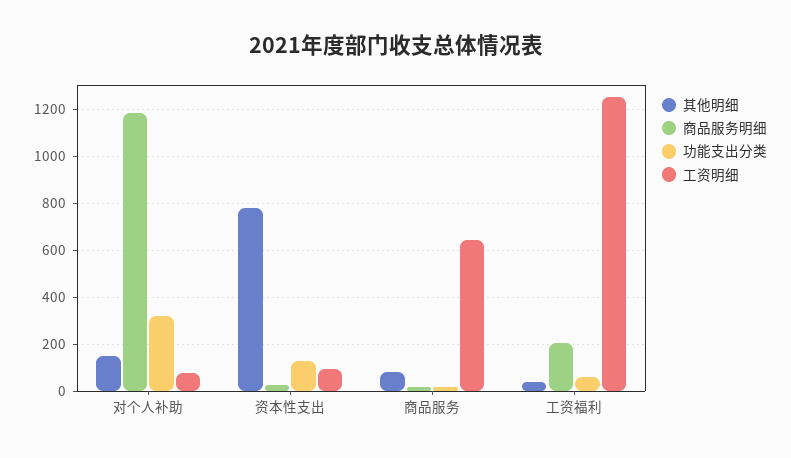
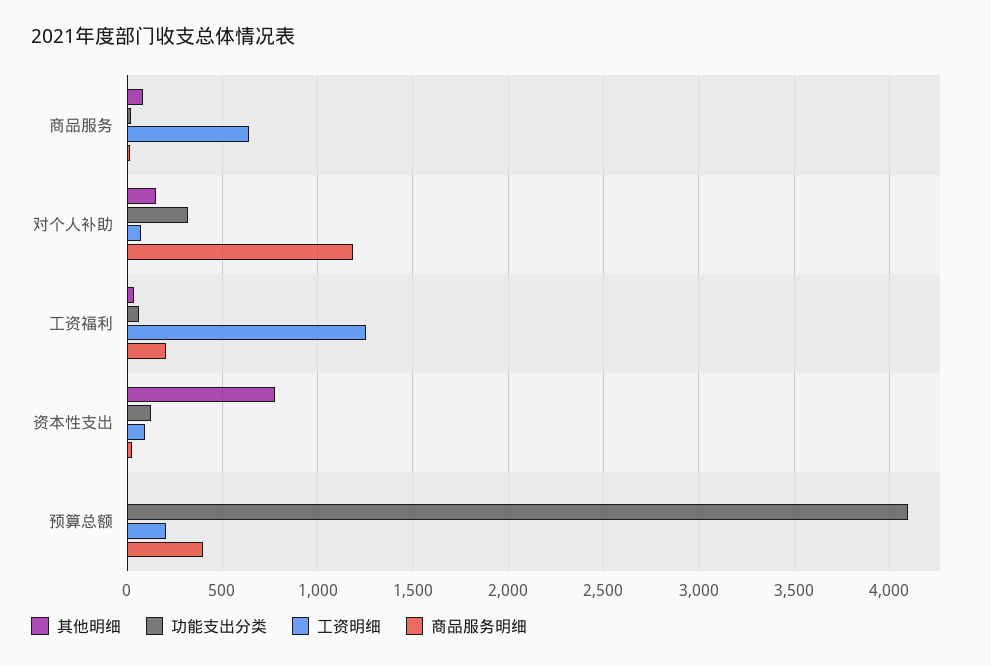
  {
    "其他明细": {
      "对个人补助": 150,
      "资本性支出": 800,
      "商品服务": 100,
-     "工资福利": 50
+     "工资福利": 50,
+     "预算总额": 0
    },
    "商品服务明细": {
      "对个人补助": 1200,
      "资本性支出": 50,
      "商品服务": 0,
-     "工资福利": 200
+     "工资福利": 200,
+     "预算总额": 400
    },
    "功能支出分类": {
      "对个人补助": 300,
      "资本性支出": 150,
      "商品服务": 0,
-     "工资福利": 50
+     "工资福利": 50,
+     "预算总额": 4100
    },
    "工资明细": {
      "对个人补助": 100,
      "资本性支出": 100,
      "商品服务": 650,
-     "工资福利": 1250
+     "工资福利": 1250,
+     "预算总额": 200
    }
  }

